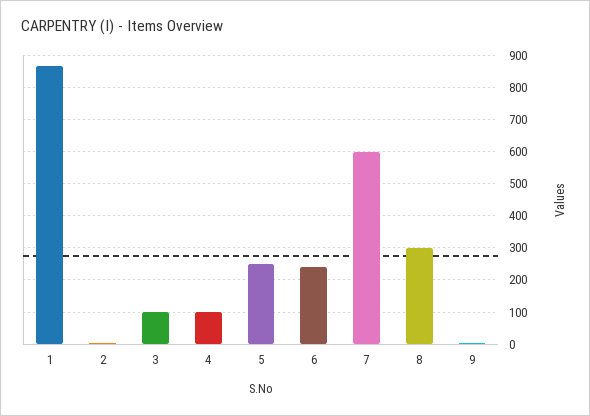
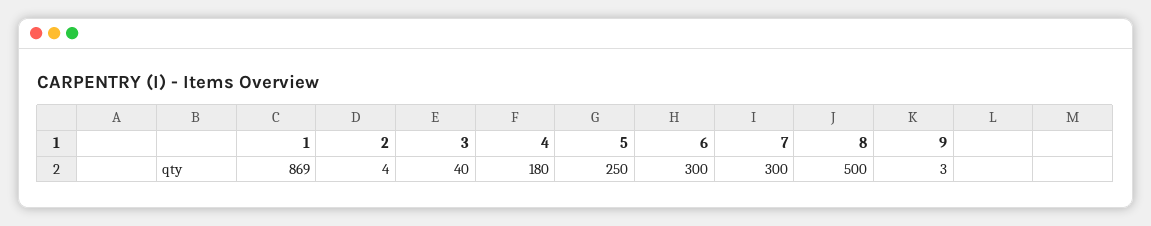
  {
    "1": 869,
    "2": 4,
-   "3": 100,
+   "3": 40,
-   "4": 100,
+   "4": 180,
    "5": 250,
-   "6": 240,
+   "6": 300,
-   "7": 600,
+   "7": 300,
-   "8": 300,
+   "8": 500,
    "9": 3
  }

